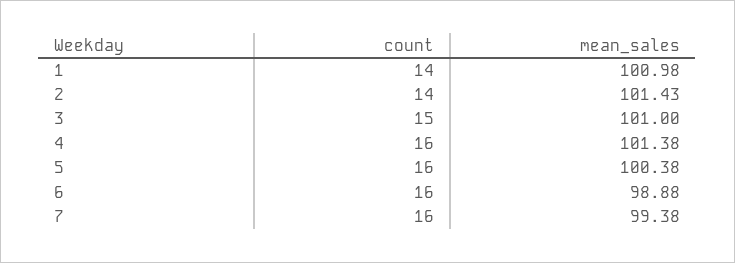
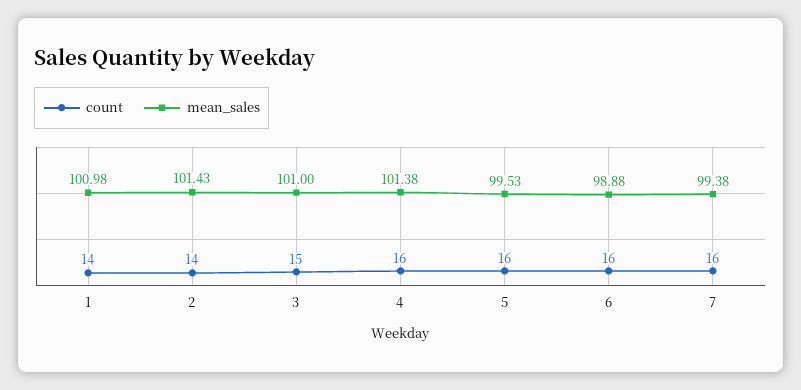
  {
    "count": {
      "1": 14,
      "2": 14,
      "3": 15,
      "4": 16,
      "5": 16,
      "6": 16,
      "7": 16
    },
    "mean_sales": {
      "1": 100.98,
      "2": 101.43,
      "3": 101,
      "4": 101.38,
-     "5": 100.38,
+     "5": 99.53,
      "6": 98.88,
      "7": 99.38
    }
  }

